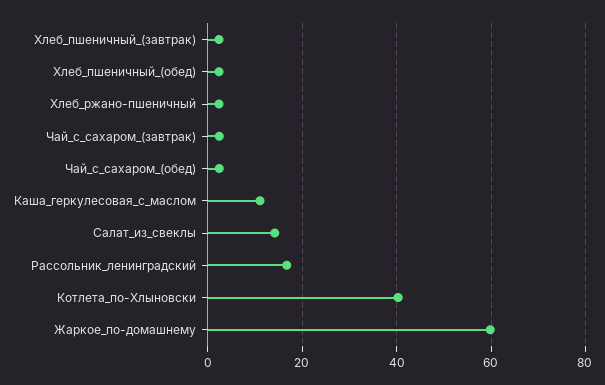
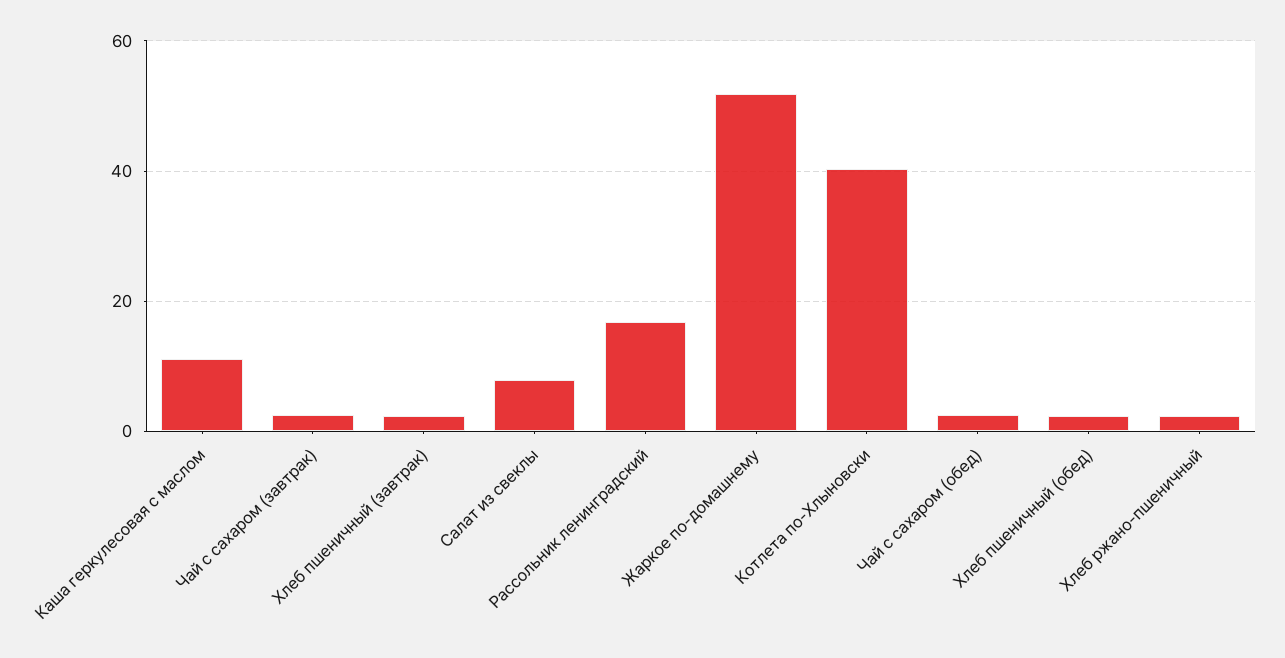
  {
    "Хлеб_пшеничный_(завтрак)": 2,
    "Хлеб_пшеничный_(обед)": 2,
    "Хлеб_ржано-пшеничный": 2,
    "Чай_с_сахаром_(завтрак)": 2,
    "Чай_с_сахаром_(обед)": 2,
    "Каша_геркулесовая_с_маслом": 12,
-   "Салат_из_свеклы": 14,
+   "Салат_из_свеклы": 8,
    "Рассольник_ленинградский": 16,
    "Котлета_по-Хлыновски": 40,
-   "Жаркое_по-домашнему": 60
+   "Жаркое_по-домашнему": 52
  }

